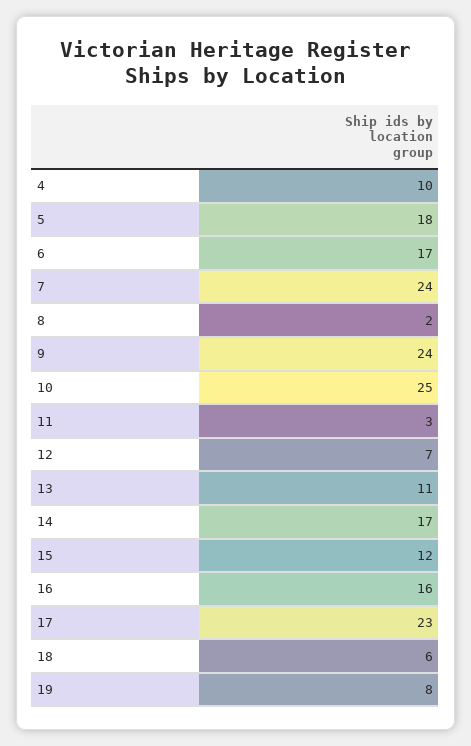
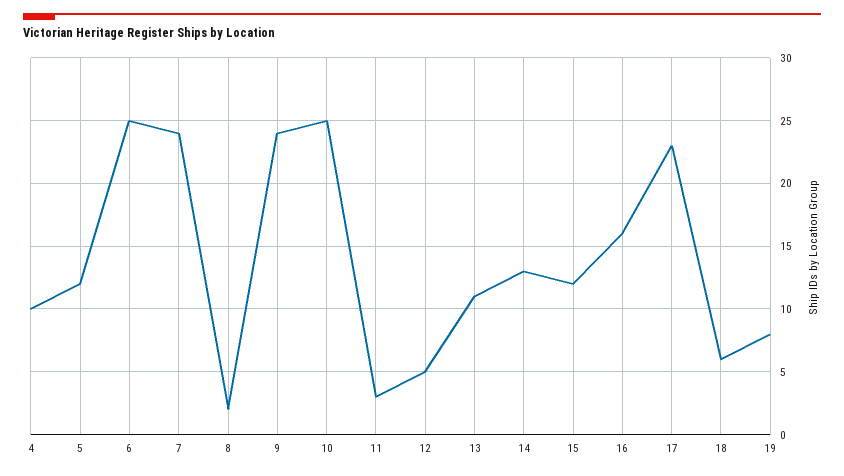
  {
    "4": 10,
-   "5": 18,
+   "5": 12,
-   "6": 17,
+   "6": 25,
    "7": 24,
    "8": 2,
    "9": 24,
    "10": 25,
    "11": 3,
-   "12": 7,
+   "12": 5,
    "13": 11,
-   "14": 17,
+   "14": 13,
    "15": 12,
    "16": 16,
    "17": 23,
    "18": 6,
    "19": 8
  }

